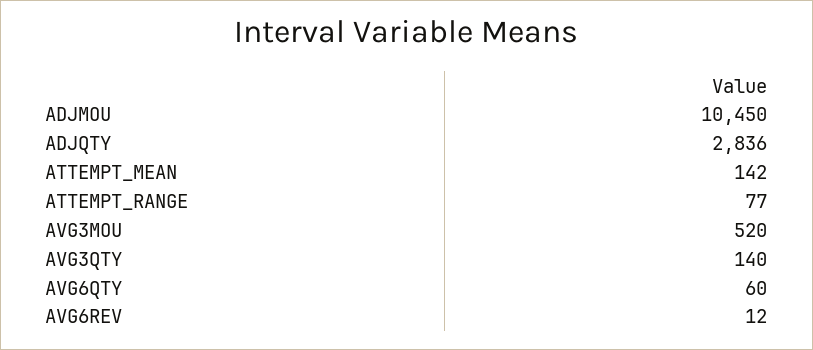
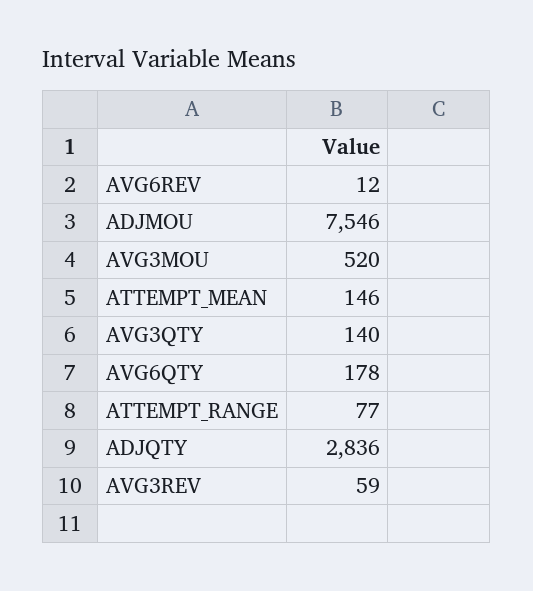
  {
-   "ADJMOU": 10450,
+   "ADJMOU": 7546,
    "ADJQTY": 2836,
-   "ATTEMPT_MEAN": 142,
+   "ATTEMPT_MEAN": 146,
    "ATTEMPT_RANGE": 77,
    "AVG3MOU": 520,
    "AVG3QTY": 140,
-   "AVG6QTY": 60,
+   "AVG6QTY": 178,
-   "AVG6REV": 12
+   "AVG6REV": 12,
+   "AVG3REV": 59
  }

